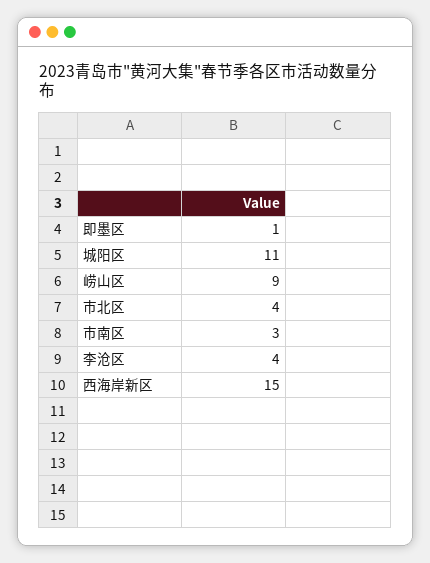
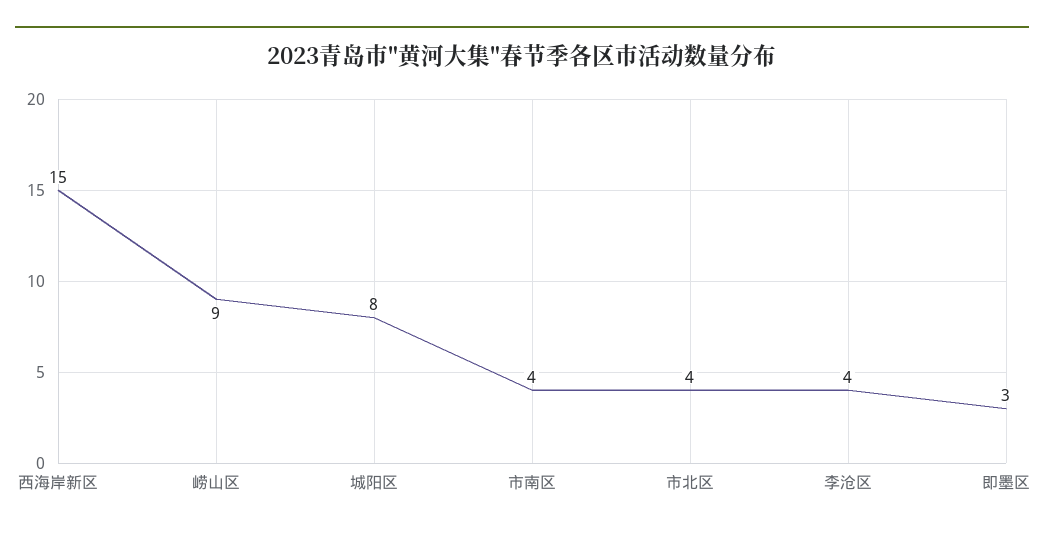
  {
-   "即墨区": 1,
+   "即墨区": 3,
-   "城阳区": 11,
+   "城阳区": 8,
    "崂山区": 9,
    "市北区": 4,
-   "市南区": 3,
+   "市南区": 4,
    "李沧区": 4,
    "西海岸新区": 15
  }

